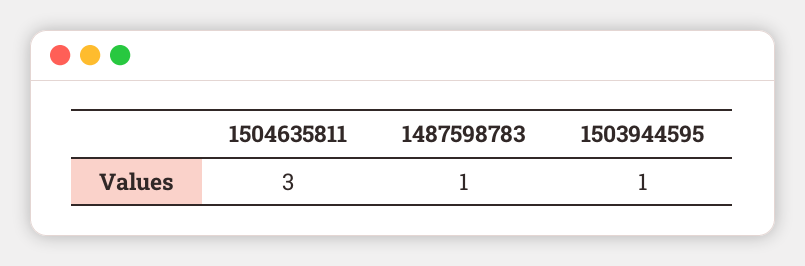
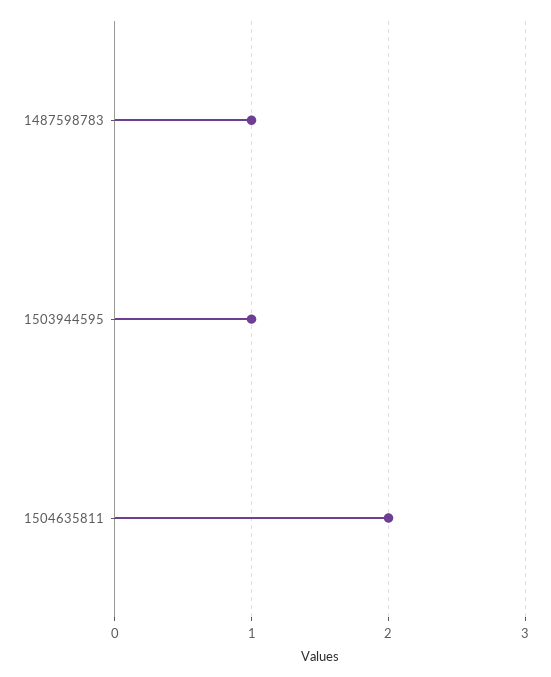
  {
-   "1504635811": 3,
+   "1504635811": 2,
    "1487598783": 1,
    "1503944595": 1
  }

